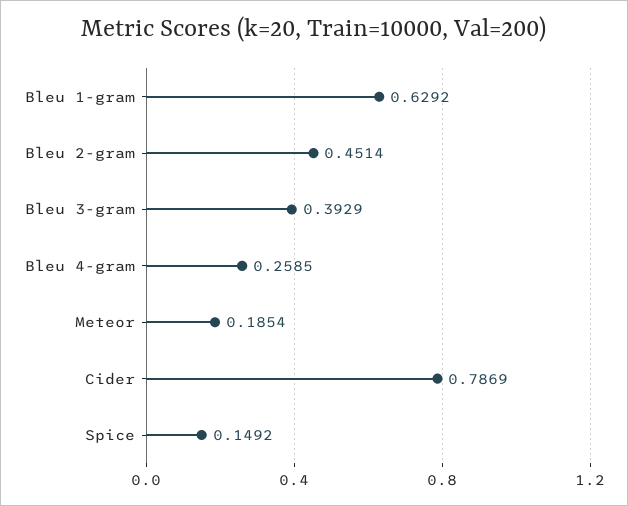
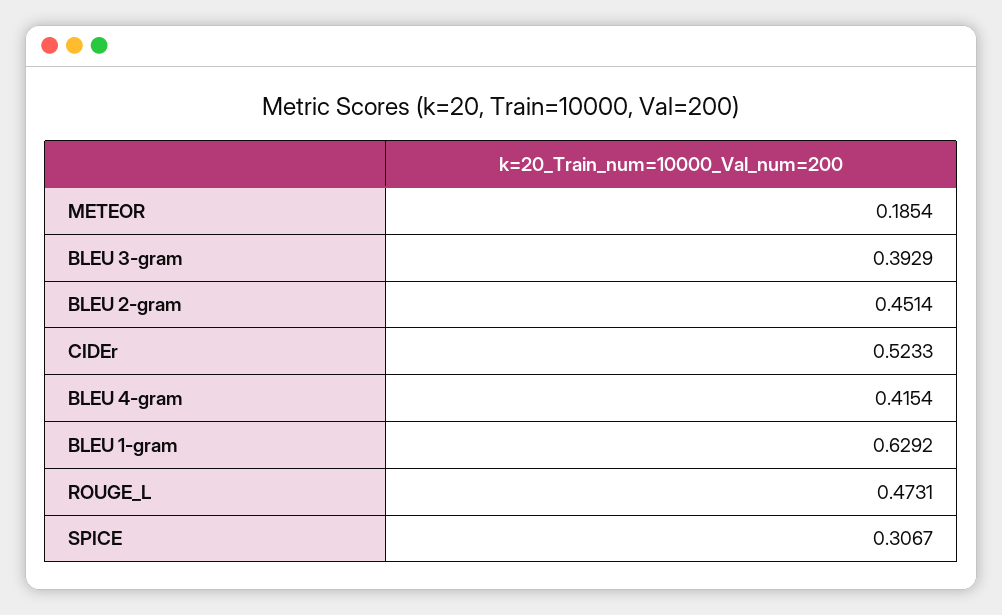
  {
    "Bleu 1-gram": 0.6292,
    "Bleu 2-gram": 0.4514,
    "Bleu 3-gram": 0.3929,
-   "Bleu 4-gram": 0.2585,
+   "Bleu 4-gram": 0.4154,
    "Meteor": 0.1854,
-   "Cider": 0.7869,
+   "Cider": 0.5233,
-   "Spice": 0.1492
+   "Spice": 0.3067,
+   "ROUGE_L": 0.4731
  }

